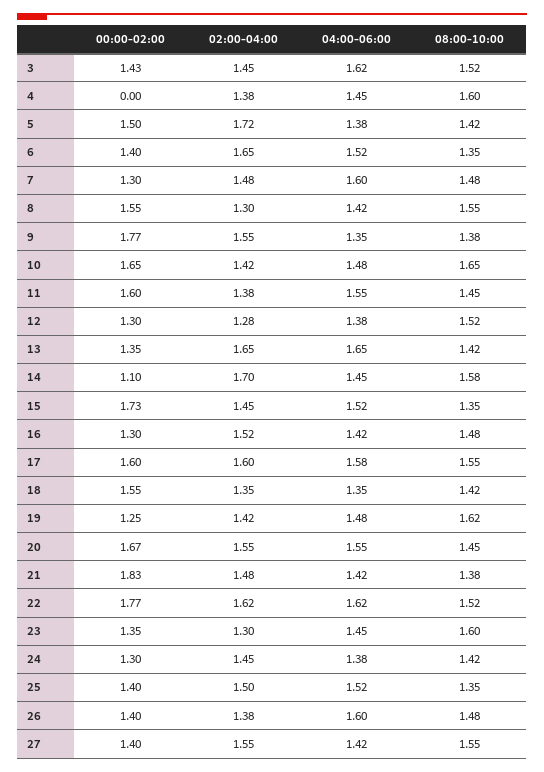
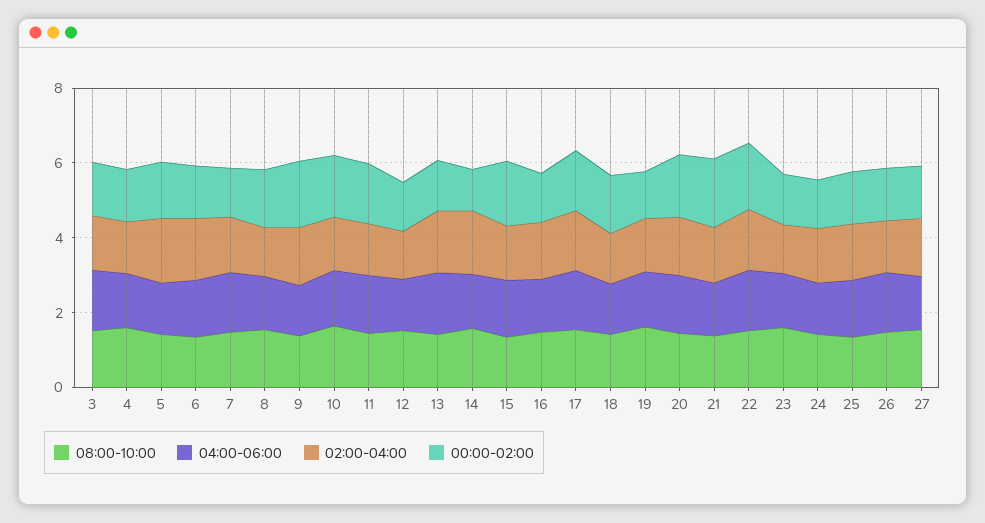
  {
    "00:00-02:00": {
      "3": 1.43,
-     "4": 0,
+     "4": 1.5,
      "5": 1.5,
      "6": 1.4,
      "7": 1.3,
      "8": 1.55,
      "9": 1.77,
      "10": 1.65,
      "11": 1.6,
      "12": 1.3,
      "13": 1.35,
      "14": 1.1,
      "15": 1.73,
      "16": 1.3,
      "17": 1.6,
      "18": 1.55,
      "19": 1.25,
      "20": 1.67,
      "21": 1.83,
      "22": 1.77,
      "23": 1.35,
      "24": 1.3,
      "25": 1.4,
      "26": 1.4,
      "27": 1.4
    },
    "02:00-04:00": {
      "3": 1.45,
      "4": 1.38,
      "5": 1.72,
      "6": 1.65,
      "7": 1.48,
      "8": 1.3,
      "9": 1.55,
      "10": 1.42,
      "11": 1.38,
      "12": 1.28,
      "13": 1.65,
      "14": 1.7,
      "15": 1.45,
      "16": 1.52,
      "17": 1.6,
      "18": 1.35,
      "19": 1.42,
      "20": 1.55,
      "21": 1.48,
      "22": 1.62,
      "23": 1.3,
      "24": 1.45,
      "25": 1.5,
      "26": 1.38,
      "27": 1.55
    },
    "04:00-06:00": {
      "3": 1.62,
      "4": 1.45,
      "5": 1.38,
      "6": 1.52,
      "7": 1.6,
      "8": 1.42,
      "9": 1.35,
      "10": 1.48,
      "11": 1.55,
      "12": 1.38,
      "13": 1.65,
      "14": 1.45,
      "15": 1.52,
      "16": 1.42,
      "17": 1.58,
      "18": 1.35,
      "19": 1.48,
      "20": 1.55,
      "21": 1.42,
      "22": 1.62,
      "23": 1.45,
      "24": 1.38,
      "25": 1.52,
      "26": 1.6,
      "27": 1.42
    },
    "08:00-10:00": {
      "3": 1.52,
      "4": 1.6,
      "5": 1.42,
      "6": 1.35,
      "7": 1.48,
      "8": 1.55,
      "9": 1.38,
      "10": 1.65,
      "11": 1.45,
      "12": 1.52,
      "13": 1.42,
      "14": 1.58,
      "15": 1.35,
      "16": 1.48,
      "17": 1.55,
      "18": 1.42,
      "19": 1.62,
      "20": 1.45,
      "21": 1.38,
      "22": 1.52,
      "23": 1.6,
      "24": 1.42,
      "25": 1.35,
      "26": 1.48,
      "27": 1.55
    }
  }

